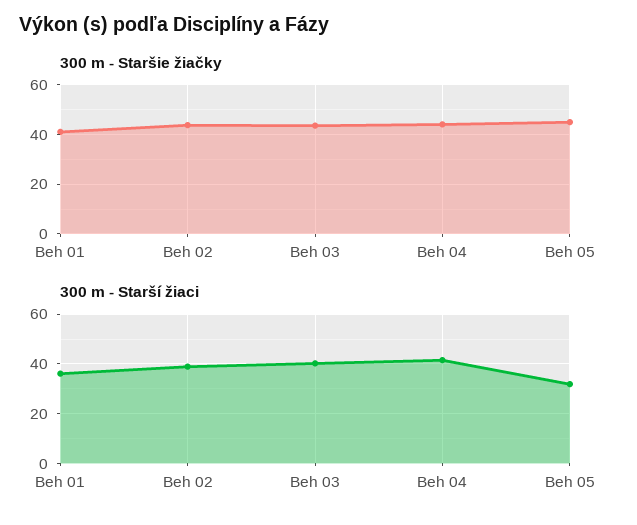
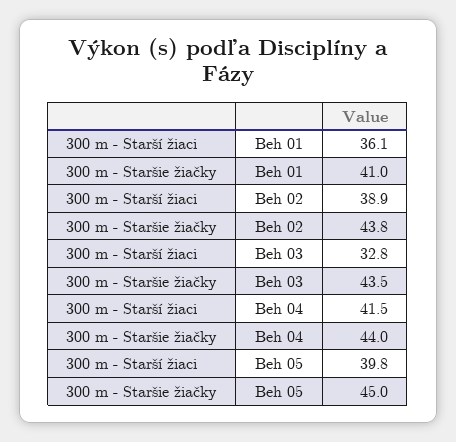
  {
    "300 m - Staršie žiačky": {
      "Beh 01": 41,
      "Beh 02": 43.8,
      "Beh 03": 43.5,
      "Beh 04": 44,
      "Beh 05": 45
    },
    "300 m - Starší žiaci": {
      "Beh 01": 36.1,
      "Beh 02": 38.9,
-     "Beh 03": 40,
+     "Beh 03": 32.8,
      "Beh 04": 41.5,
-     "Beh 05": 32.5
+     "Beh 05": 39.8
    }
  }

